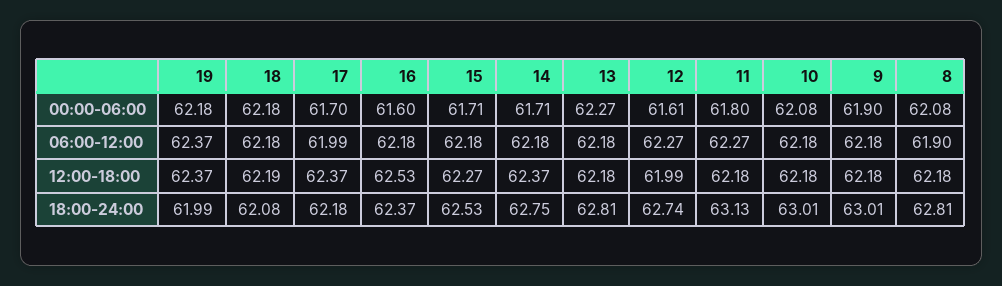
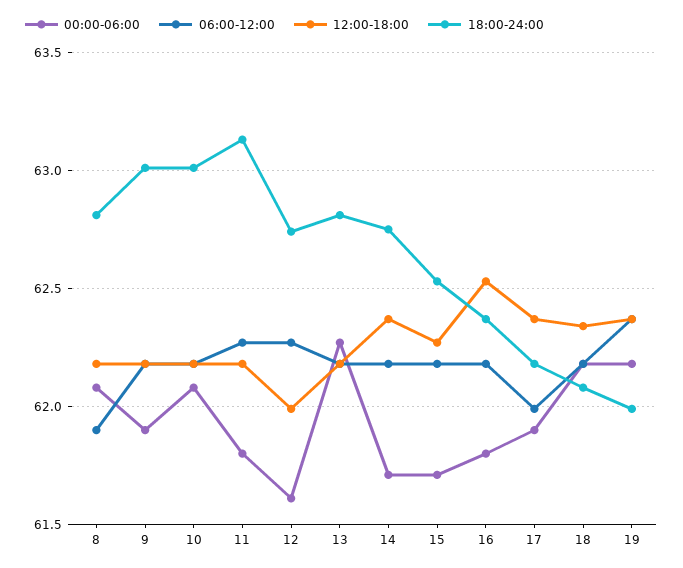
  {
    "00:00-06:00": {
      "19": 62.18,
      "18": 62.18,
-     "17": 61.7,
+     "17": 61.9,
-     "16": 61.6,
+     "16": 61.8,
      "15": 61.71,
      "14": 61.71,
      "13": 62.27,
      "12": 61.61,
      "11": 61.8,
      "10": 62.08,
      "9": 61.9,
      "8": 62.08
    },
    "06:00-12:00": {
      "19": 62.37,
      "18": 62.18,
      "17": 61.99,
      "16": 62.18,
      "15": 62.18,
      "14": 62.18,
      "13": 62.18,
      "12": 62.27,
      "11": 62.27,
      "10": 62.18,
      "9": 62.18,
      "8": 61.9
    },
    "12:00-18:00": {
      "19": 62.37,
-     "18": 62.19,
+     "18": 62.35,
      "17": 62.37,
      "16": 62.53,
      "15": 62.27,
      "14": 62.37,
      "13": 62.18,
      "12": 61.99,
      "11": 62.18,
      "10": 62.18,
      "9": 62.18,
      "8": 62.18
    },
    "18:00-24:00": {
      "19": 61.99,
      "18": 62.08,
      "17": 62.18,
      "16": 62.37,
      "15": 62.53,
      "14": 62.75,
      "13": 62.81,
      "12": 62.74,
      "11": 63.13,
      "10": 63.01,
      "9": 63.01,
      "8": 62.81
    }
  }

